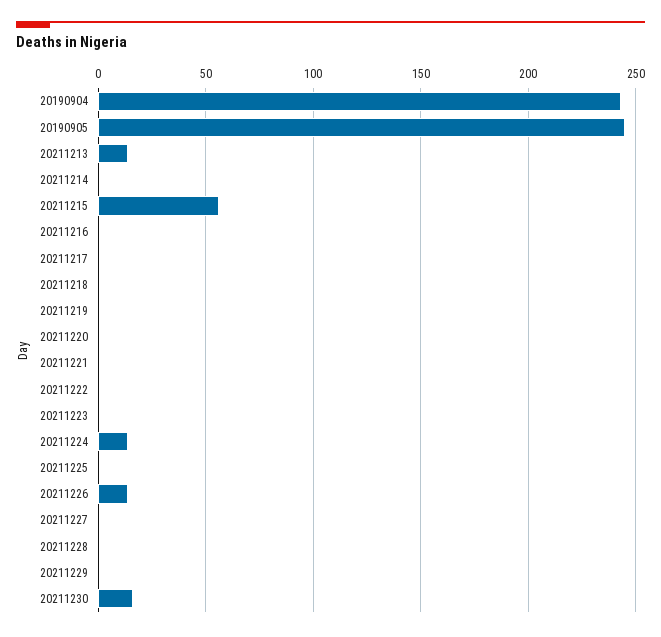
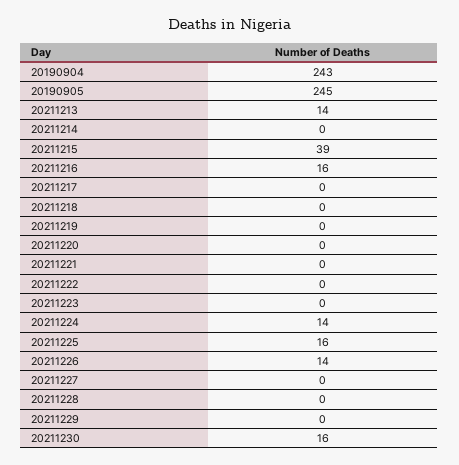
  {
    "20190904": 243,
    "20190905": 245,
    "20211213": 14,
    "20211214": 0,
-   "20211215": 55,
+   "20211215": 39,
-   "20211216": 0,
+   "20211216": 16,
    "20211217": 0,
    "20211218": 0,
    "20211219": 0,
    "20211220": 0,
    "20211221": 0,
    "20211222": 0,
    "20211223": 0,
    "20211224": 14,
-   "20211225": 0,
+   "20211225": 16,
    "20211226": 14,
    "20211227": 0,
    "20211228": 0,
    "20211229": 0,
    "20211230": 16
  }

